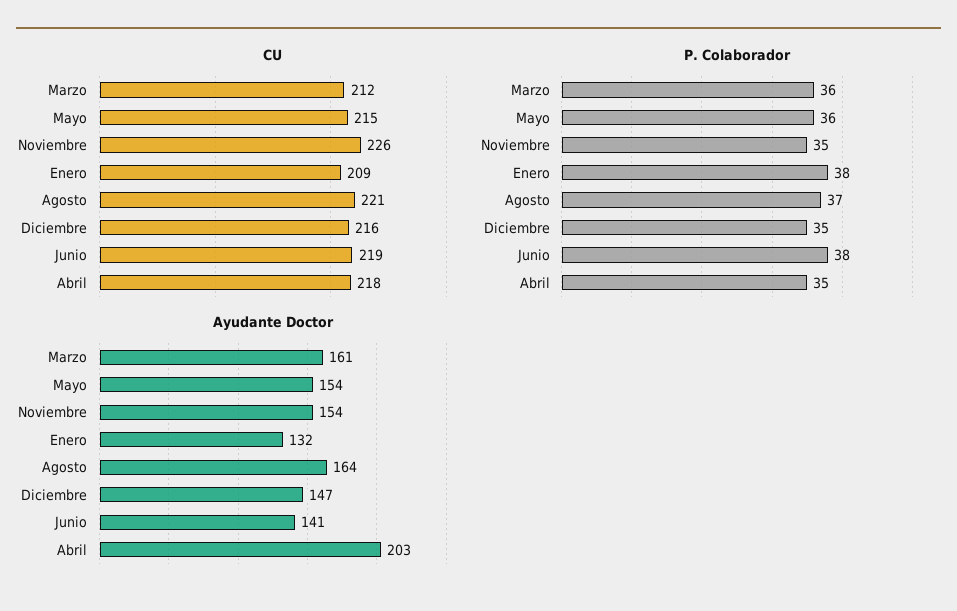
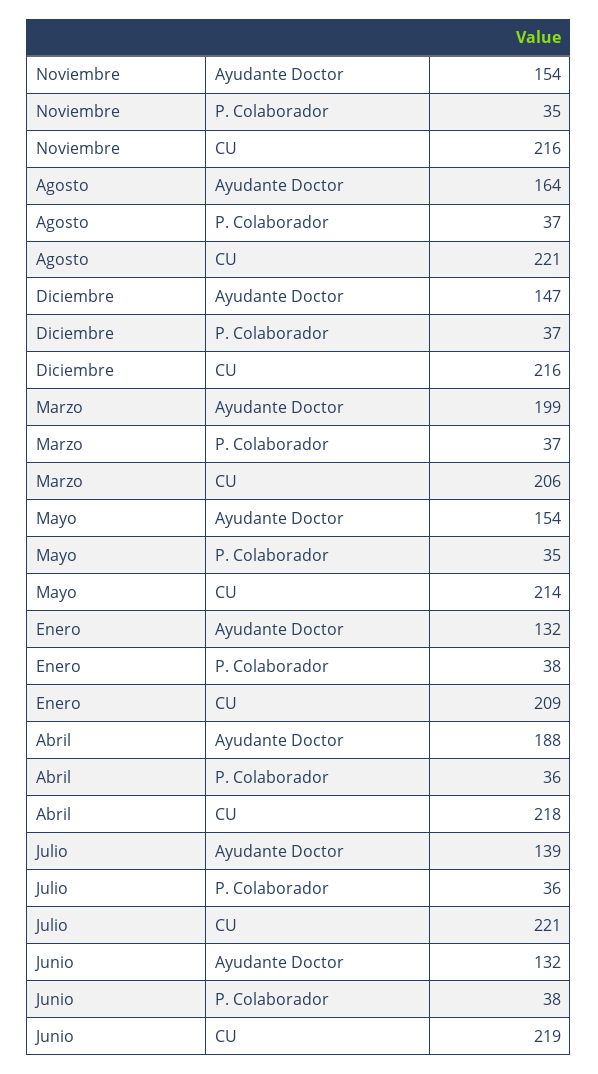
  {
    "CU": {
-     "Marzo": 212,
+     "Marzo": 206,
-     "Mayo": 215,
+     "Mayo": 214,
-     "Noviembre": 226,
+     "Noviembre": 216,
      "Enero": 209,
      "Agosto": 221,
      "Diciembre": 216,
      "Junio": 219,
-     "Abril": 218
+     "Abril": 218,
+     "Julio": 221
    },
    "P. Colaborador": {
-     "Marzo": 36,
+     "Marzo": 37,
-     "Mayo": 36,
+     "Mayo": 35,
      "Noviembre": 35,
      "Enero": 38,
      "Agosto": 37,
-     "Diciembre": 35,
+     "Diciembre": 37,
      "Junio": 38,
-     "Abril": 35
+     "Abril": 36,
+     "Julio": 36
    },
    "Ayudante Doctor": {
-     "Marzo": 161,
+     "Marzo": 199,
      "Mayo": 154,
      "Noviembre": 154,
      "Enero": 132,
      "Agosto": 164,
      "Diciembre": 147,
-     "Junio": 141,
+     "Junio": 132,
-     "Abril": 203
+     "Abril": 188,
+     "Julio": 139
    }
  }

